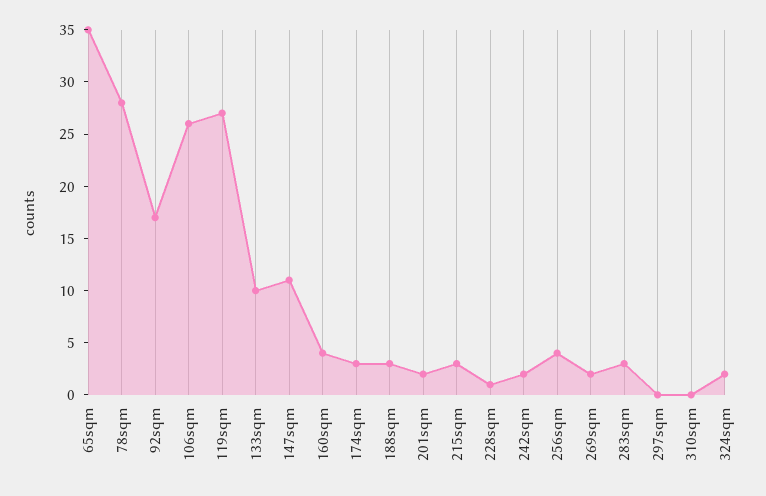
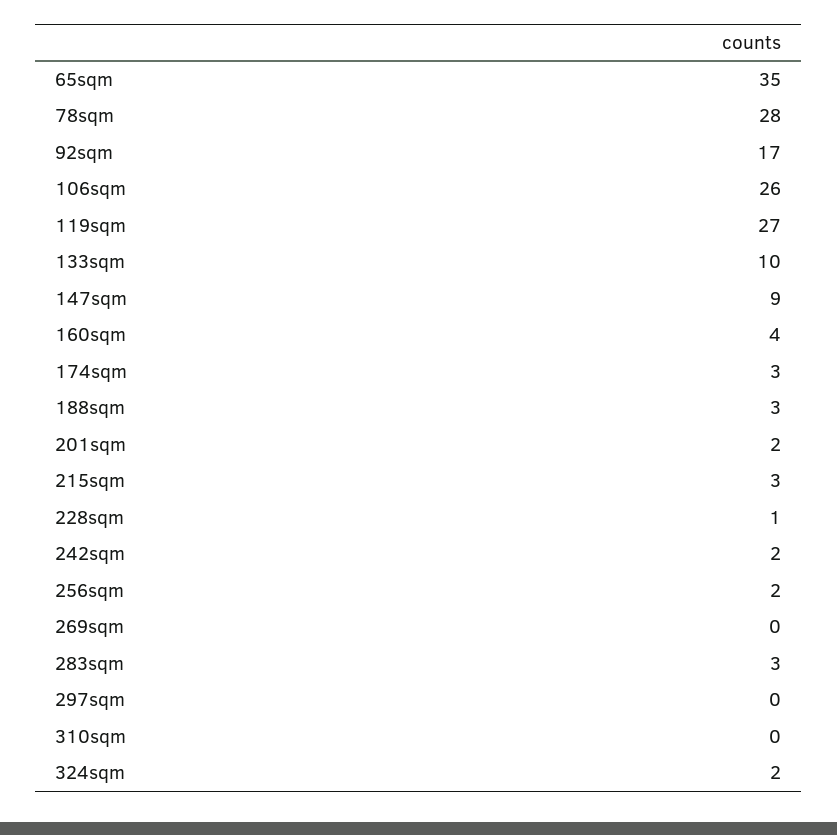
  {
    "65sqm": 35,
    "78sqm": 28,
    "92sqm": 17,
    "106sqm": 26,
    "119sqm": 27,
    "133sqm": 10,
-   "147sqm": 11,
+   "147sqm": 9,
    "160sqm": 4,
    "174sqm": 3,
    "188sqm": 3,
    "201sqm": 2,
    "215sqm": 3,
    "228sqm": 1,
    "242sqm": 2,
-   "256sqm": 4,
+   "256sqm": 2,
-   "269sqm": 2,
+   "269sqm": 0,
    "283sqm": 3,
    "297sqm": 0,
    "310sqm": 0,
    "324sqm": 2
  }

